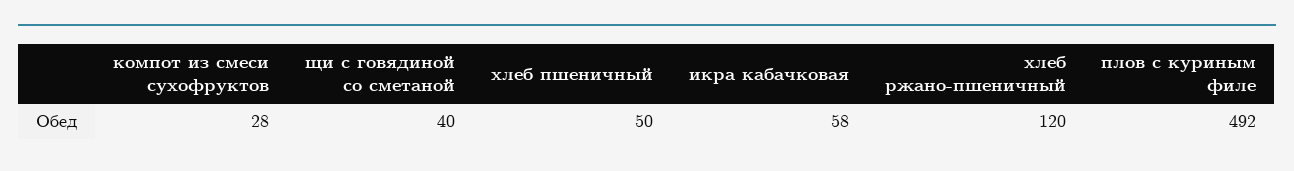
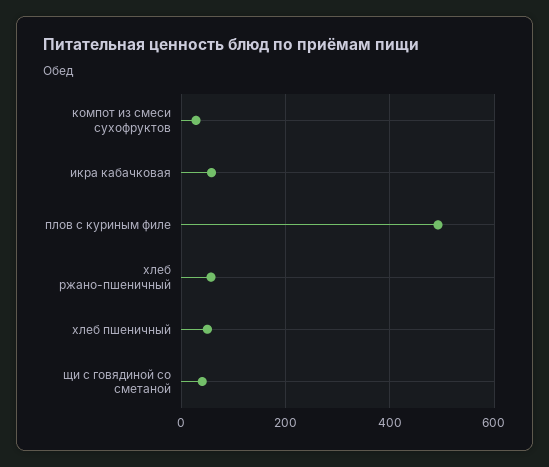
  {
    "компот из смеси сухофруктов": 28,
    "щи с говядиной со сметаной": 40,
    "хлеб пшеничный": 50,
    "икра кабачковая": 58,
-   "хлеб ржано-пшеничный": 120,
+   "хлеб ржано-пшеничный": 60,
    "плов с куриным филе": 492
  }

